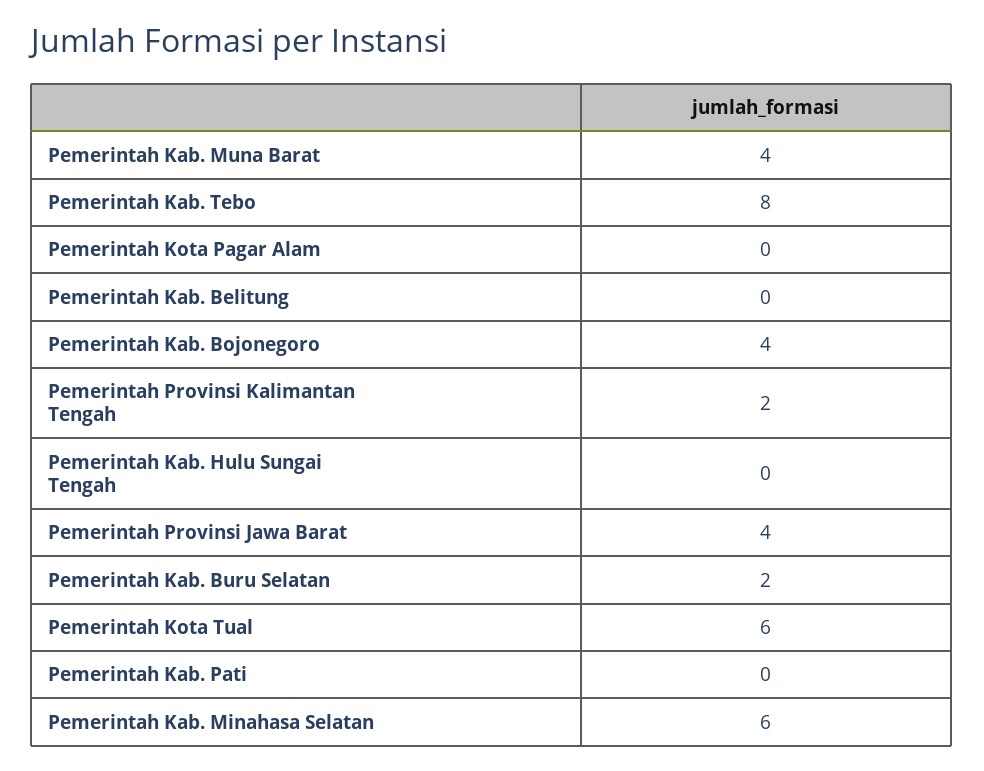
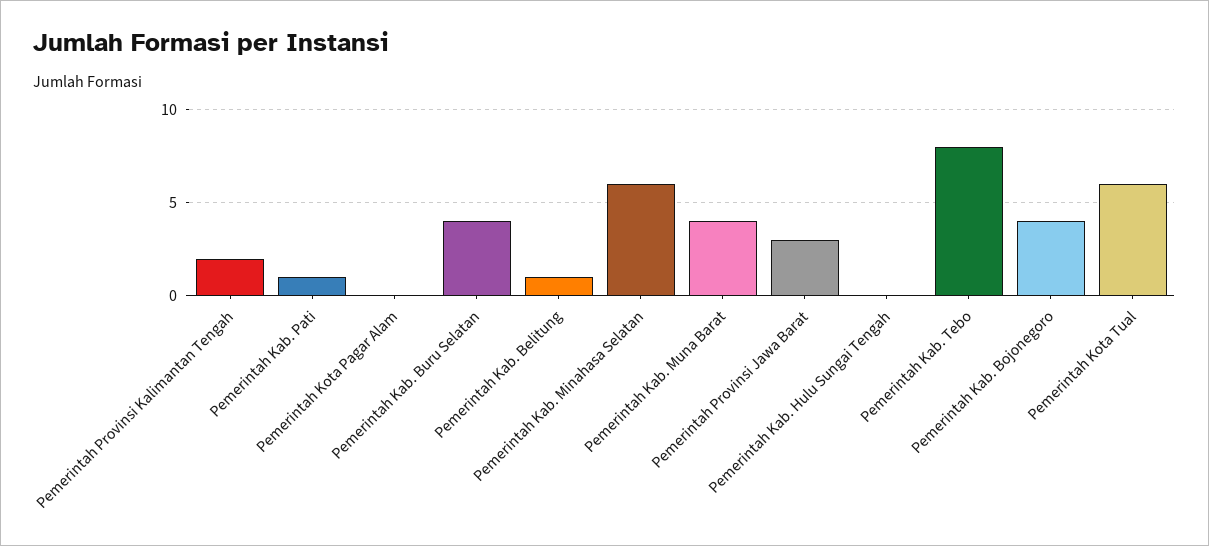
  {
    "Pemerintah Kab. Muna Barat": 4,
    "Pemerintah Kab. Tebo": 8,
    "Pemerintah Kota Pagar Alam": 0,
-   "Pemerintah Kab. Belitung": 0,
+   "Pemerintah Kab. Belitung": 1,
    "Pemerintah Kab. Bojonegoro": 4,
    "Pemerintah Provinsi Kalimantan Tengah": 2,
    "Pemerintah Kab. Hulu Sungai Tengah": 0,
-   "Pemerintah Provinsi Jawa Barat": 4,
+   "Pemerintah Provinsi Jawa Barat": 3,
-   "Pemerintah Kab. Buru Selatan": 2,
+   "Pemerintah Kab. Buru Selatan": 4,
    "Pemerintah Kota Tual": 6,
-   "Pemerintah Kab. Pati": 0,
+   "Pemerintah Kab. Pati": 1,
    "Pemerintah Kab. Minahasa Selatan": 6
  }

